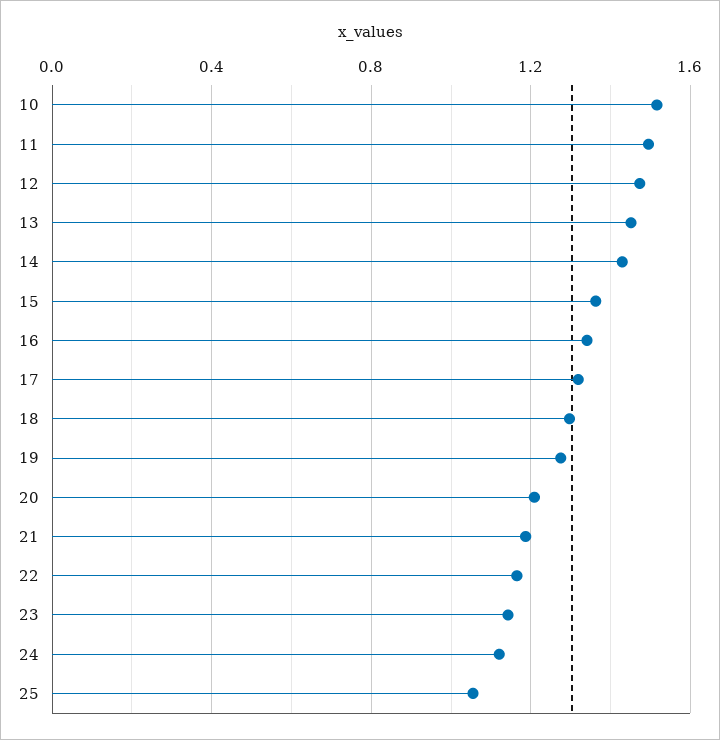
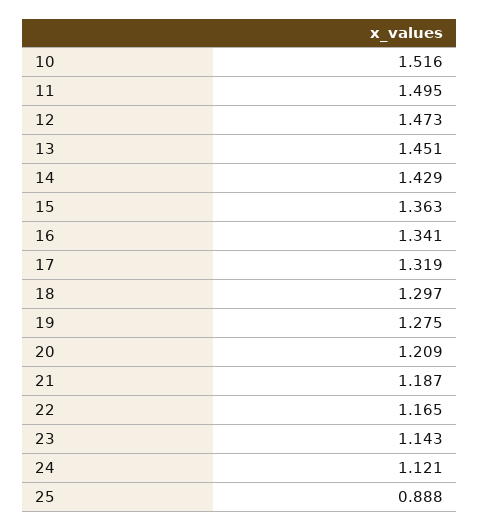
  {
    "10": 1.516,
    "11": 1.495,
    "12": 1.473,
    "13": 1.451,
    "14": 1.429,
    "15": 1.363,
    "16": 1.341,
    "17": 1.319,
    "18": 1.297,
    "19": 1.275,
    "20": 1.209,
    "21": 1.187,
    "22": 1.165,
    "23": 1.143,
    "24": 1.121,
-   "25": 1.05
+   "25": 0.888
  }

